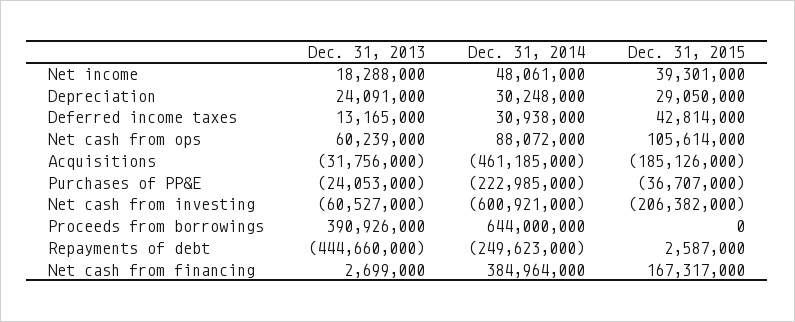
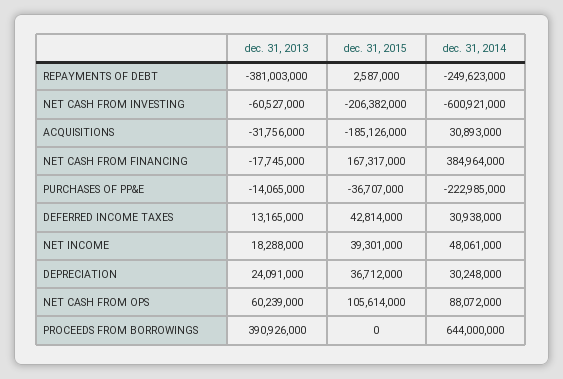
  {
    "Dec. 31, 2013": {
      "Net income": 18288000,
      "Depreciation": 24091000,
      "Deferred income taxes": 13165000,
      "Net cash from ops": 60239000,
      "Acquisitions": -31756000,
-     "Purchases of PP&E": -24053000,
+     "Purchases of PP&E": -14065000,
      "Net cash from investing": -60527000,
      "Proceeds from borrowings": 390926000,
-     "Repayments of debt": -444660000,
+     "Repayments of debt": -381003000,
-     "Net cash from financing": 2699000
+     "Net cash from financing": -17745000
    },
    "Dec. 31, 2014": {
      "Net income": 48061000,
      "Depreciation": 30248000,
      "Deferred income taxes": 30938000,
      "Net cash from ops": 88072000,
-     "Acquisitions": -461185000,
+     "Acquisitions": 30893000,
      "Purchases of PP&E": -222985000,
      "Net cash from investing": -600921000,
      "Proceeds from borrowings": 644000000,
      "Repayments of debt": -249623000,
      "Net cash from financing": 384964000
    },
    "Dec. 31, 2015": {
      "Net income": 39301000,
-     "Depreciation": 29050000,
+     "Depreciation": 36712000,
      "Deferred income taxes": 42814000,
      "Net cash from ops": 105614000,
      "Acquisitions": -185126000,
      "Purchases of PP&E": -36707000,
      "Net cash from investing": -206382000,
      "Proceeds from borrowings": 0,
      "Repayments of debt": 2587000,
      "Net cash from financing": 167317000
    }
  }

